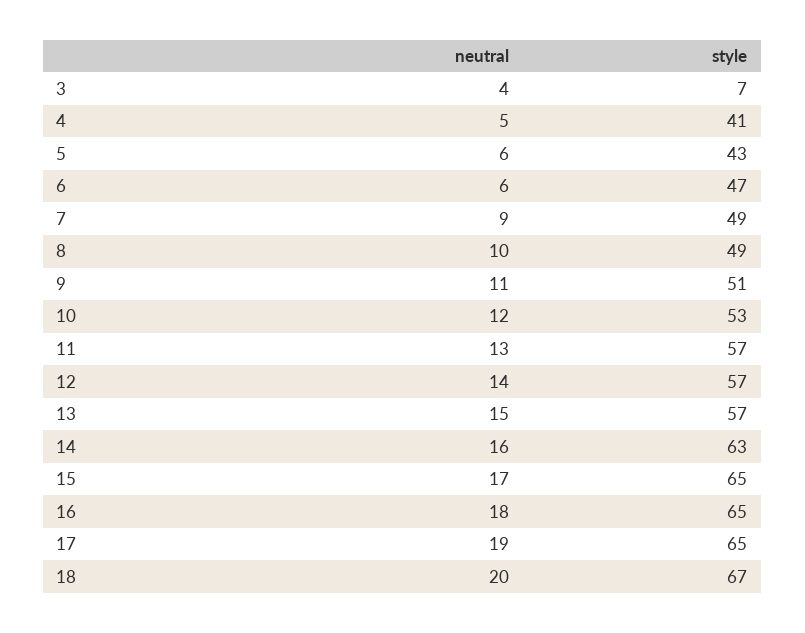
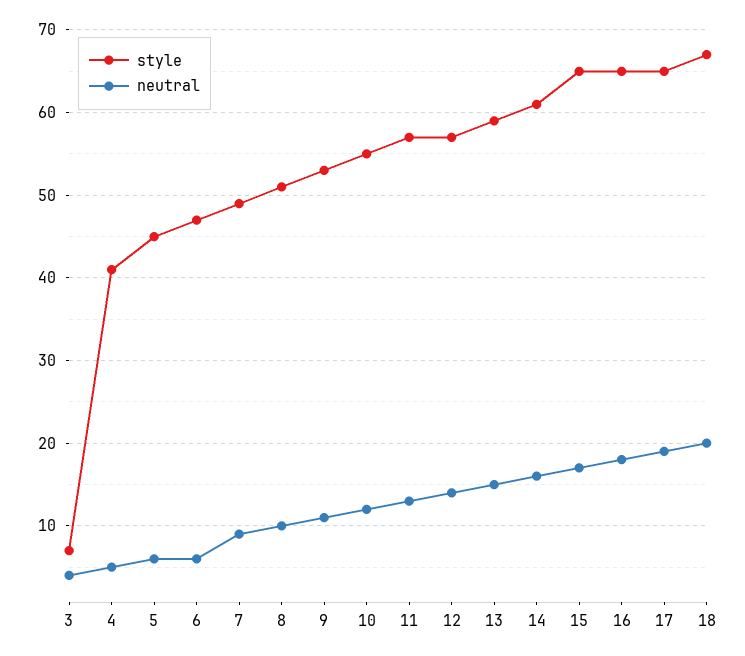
  {
    "neutral": {
      "3": 4,
      "4": 5,
      "5": 6,
      "6": 6,
      "7": 9,
      "8": 10,
      "9": 11,
      "10": 12,
      "11": 13,
      "12": 14,
      "13": 15,
      "14": 16,
      "15": 17,
      "16": 18,
      "17": 19,
      "18": 20
    },
    "style": {
      "3": 7,
      "4": 41,
-     "5": 43,
+     "5": 45,
      "6": 47,
      "7": 49,
-     "8": 49,
+     "8": 51,
-     "9": 51,
+     "9": 53,
-     "10": 53,
+     "10": 55,
      "11": 57,
      "12": 57,
-     "13": 57,
+     "13": 59,
-     "14": 63,
+     "14": 61,
      "15": 65,
      "16": 65,
      "17": 65,
      "18": 67
    }
  }

